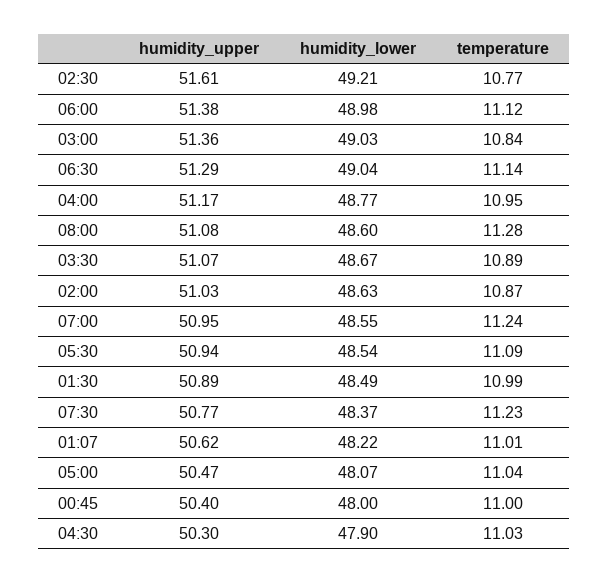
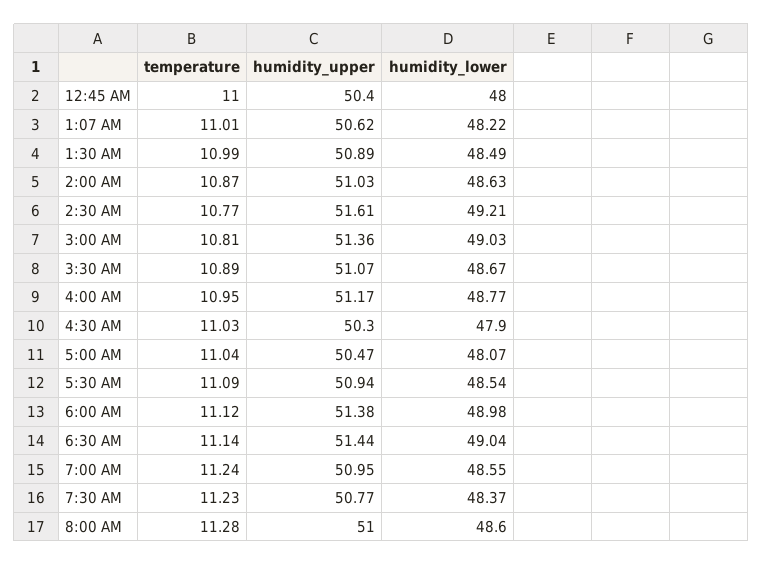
  {
    "humidity_upper": {
      "02:30": 51.61,
      "06:00": 51.38,
      "03:00": 51.36,
-     "06:30": 51.29,
+     "06:30": 51.44,
      "04:00": 51.17,
-     "08:00": 51.08,
+     "08:00": 51,
      "03:30": 51.07,
      "02:00": 51.03,
      "07:00": 50.95,
      "05:30": 50.94,
      "01:30": 50.89,
      "07:30": 50.77,
      "01:07": 50.62,
      "05:00": 50.47,
      "00:45": 50.4,
      "04:30": 50.3
    },
    "humidity_lower": {
      "02:30": 49.21,
      "06:00": 48.98,
      "03:00": 49.03,
      "06:30": 49.04,
      "04:00": 48.77,
      "08:00": 48.6,
      "03:30": 48.67,
      "02:00": 48.63,
      "07:00": 48.55,
      "05:30": 48.54,
      "01:30": 48.49,
      "07:30": 48.37,
      "01:07": 48.22,
      "05:00": 48.07,
      "00:45": 48,
      "04:30": 47.9
    },
    "temperature": {
      "02:30": 10.77,
      "06:00": 11.12,
-     "03:00": 10.84,
+     "03:00": 10.81,
      "06:30": 11.14,
      "04:00": 10.95,
      "08:00": 11.28,
      "03:30": 10.89,
      "02:00": 10.87,
      "07:00": 11.24,
      "05:30": 11.09,
      "01:30": 10.99,
      "07:30": 11.23,
      "01:07": 11.01,
      "05:00": 11.04,
      "00:45": 11,
      "04:30": 11.03
    }
  }

